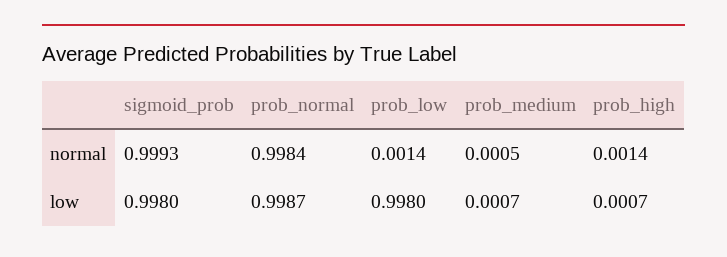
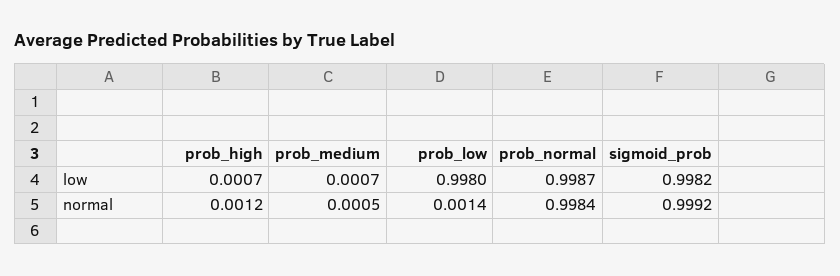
  {
    "sigmoid_prob": {
-     "normal": 0.9993,
+     "normal": 0.9992,
-     "low": 0.998
+     "low": 0.9982
    },
    "prob_normal": {
      "normal": 0.9984,
      "low": 0.9987
    },
    "prob_low": {
      "normal": 0.0014,
      "low": 0.998
    },
    "prob_medium": {
      "normal": 0.0005,
      "low": 0.0007
    },
    "prob_high": {
-     "normal": 0.0014,
+     "normal": 0.0012,
      "low": 0.0007
    }
  }

